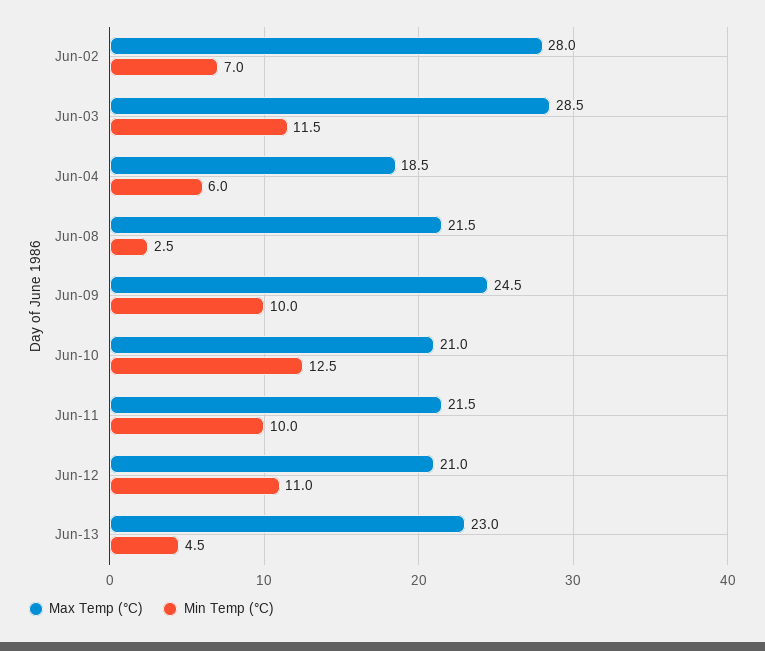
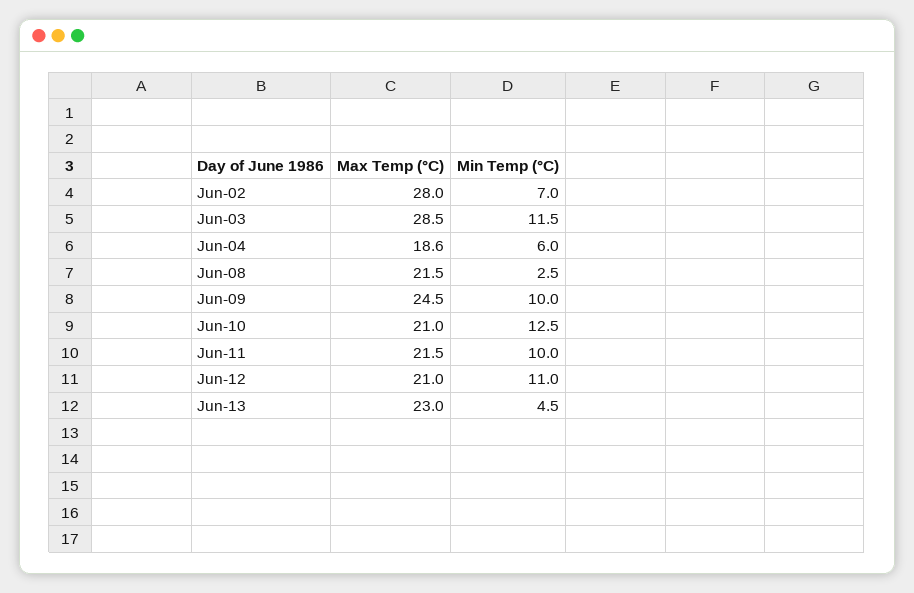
  {
    "Max Temp (°C)": {
      "Jun-02": 28,
      "Jun-03": 28.5,
-     "Jun-04": 18.5,
+     "Jun-04": 18.6,
      "Jun-08": 21.5,
      "Jun-09": 24.5,
      "Jun-10": 21,
      "Jun-11": 21.5,
      "Jun-12": 21,
      "Jun-13": 23
    },
    "Min Temp (°C)": {
      "Jun-02": 7,
      "Jun-03": 11.5,
      "Jun-04": 6,
      "Jun-08": 2.5,
      "Jun-09": 10,
      "Jun-10": 12.5,
      "Jun-11": 10,
      "Jun-12": 11,
      "Jun-13": 4.5
    }
  }

